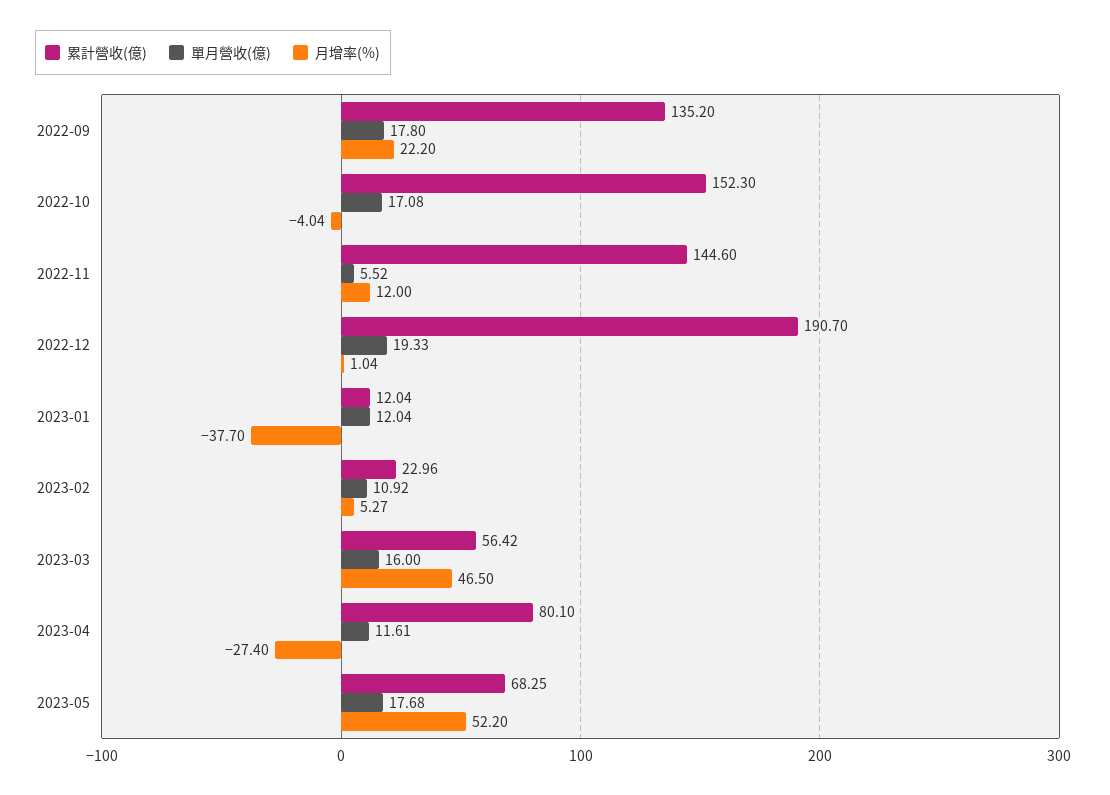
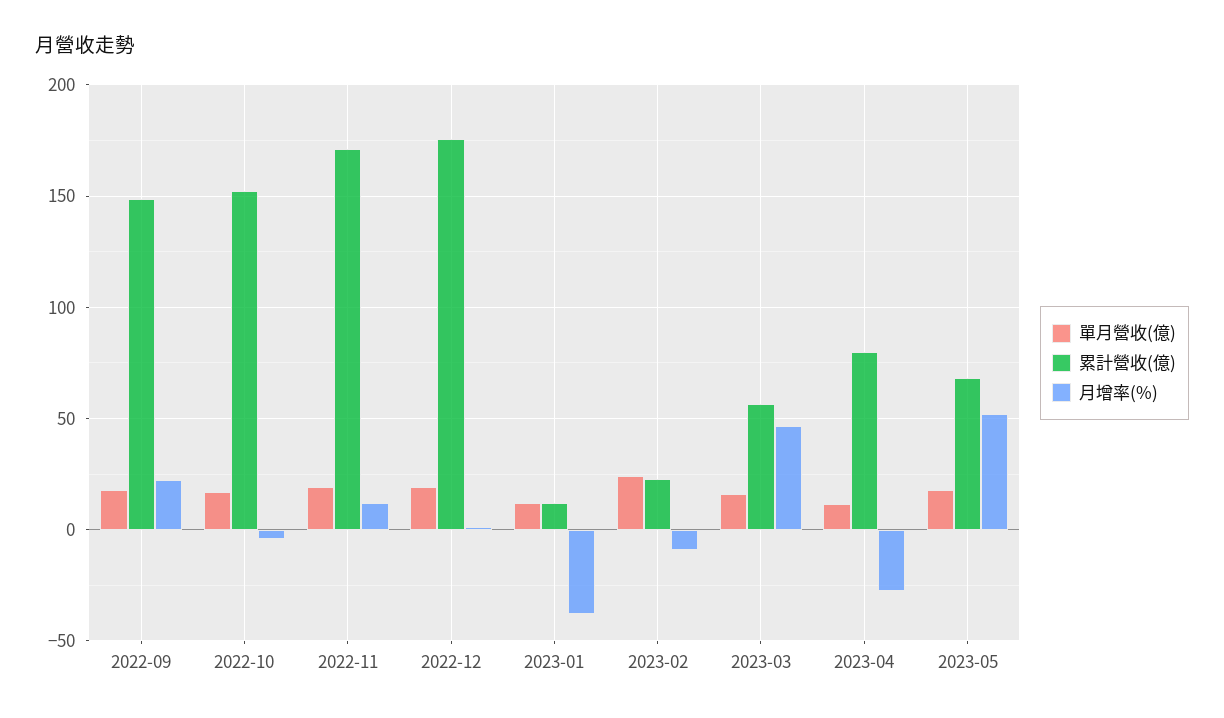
  {
    "累計營收(億)": {
-     "2022-09": 135.2,
+     "2022-09": 150,
      "2022-10": 152.3,
-     "2022-11": 144.6,
+     "2022-11": 170,
-     "2022-12": 190.7,
+     "2022-12": 175,
      "2023-01": 12.04,
      "2023-02": 22.96,
      "2023-03": 56.42,
      "2023-04": 80.1,
      "2023-05": 68.25
    },
    "單月營收(億)": {
      "2022-09": 17.8,
      "2022-10": 17.08,
-     "2022-11": 5.52,
+     "2022-11": 20,
      "2022-12": 19.33,
      "2023-01": 12.04,
-     "2023-02": 10.92,
+     "2023-02": 25,
      "2023-03": 16,
      "2023-04": 11.61,
      "2023-05": 17.68
    },
    "月增率(%)": {
      "2022-09": 22.2,
      "2022-10": -4.04,
      "2022-11": 12,
      "2022-12": 1.04,
      "2023-01": -37.7,
-     "2023-02": 5.27,
+     "2023-02": -10,
      "2023-03": 46.5,
      "2023-04": -27.4,
      "2023-05": 52.2
    }
  }

